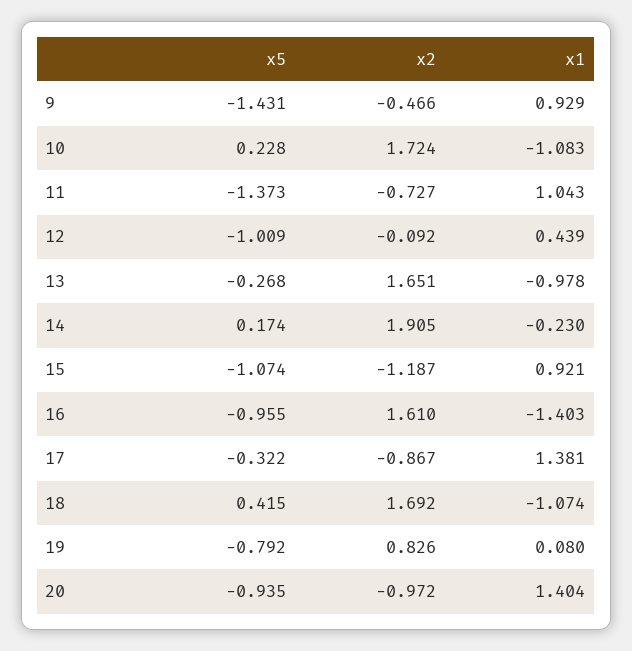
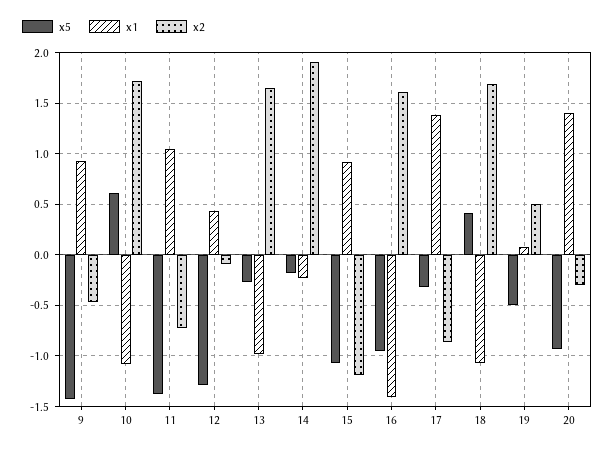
  {
    "x5": {
      "9": -1.431,
-     "10": 0.228,
+     "10": 0.6,
      "11": -1.373,
-     "12": -1.009,
+     "12": -1.3,
      "13": -0.268,
-     "14": 0.174,
+     "14": -0.2,
      "15": -1.074,
      "16": -0.955,
      "17": -0.322,
      "18": 0.415,
-     "19": -0.792,
+     "19": -0.5,
      "20": -0.935
    },
    "x2": {
      "9": -0.466,
      "10": 1.724,
      "11": -0.727,
      "12": -0.092,
      "13": 1.651,
      "14": 1.905,
      "15": -1.187,
      "16": 1.61,
      "17": -0.867,
      "18": 1.692,
-     "19": 0.826,
+     "19": 0.5,
-     "20": -0.972
+     "20": -0.3
    },
    "x1": {
      "9": 0.929,
      "10": -1.083,
      "11": 1.043,
      "12": 0.439,
      "13": -0.978,
      "14": -0.23,
      "15": 0.921,
      "16": -1.403,
      "17": 1.381,
      "18": -1.074,
      "19": 0.08,
      "20": 1.404
    }
  }

